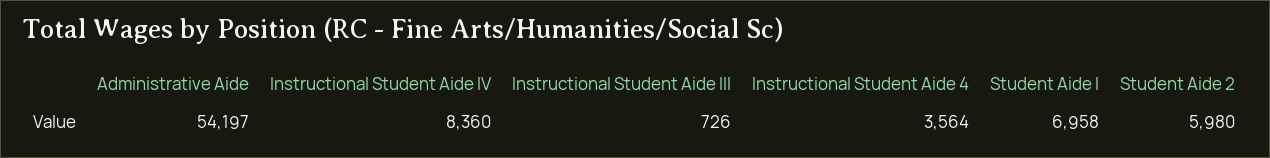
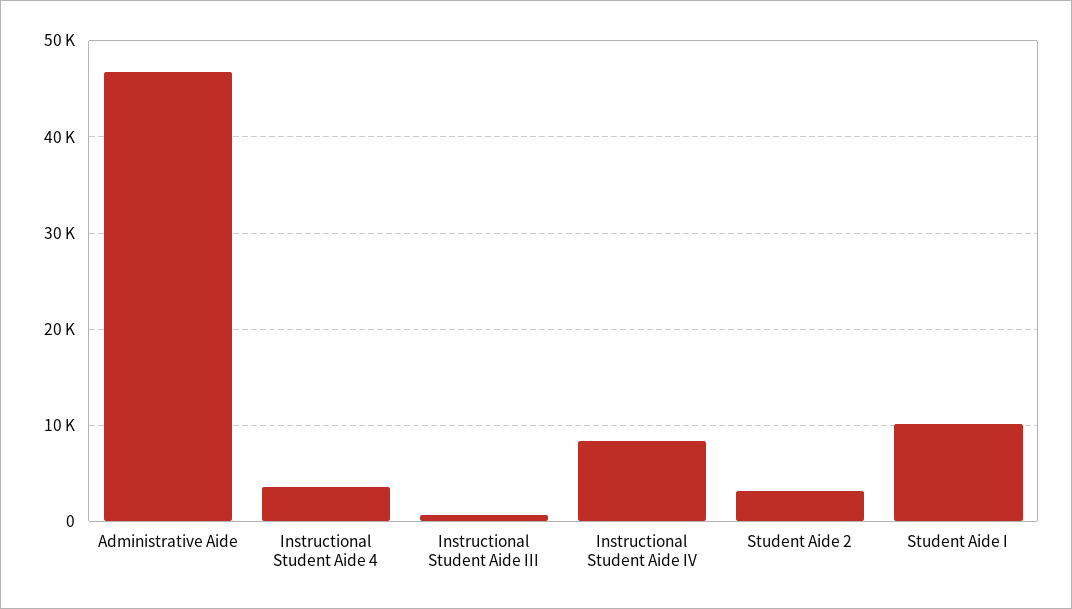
  {
-   "Administrative Aide": 54197,
+   "Administrative Aide": 47000,
    "Instructional Student Aide IV": 8360,
    "Instructional Student Aide III": 726,
    "Instructional Student Aide 4": 3564,
-   "Student Aide I": 6958,
+   "Student Aide I": 10000,
-   "Student Aide 2": 5980
+   "Student Aide 2": 3000
  }

